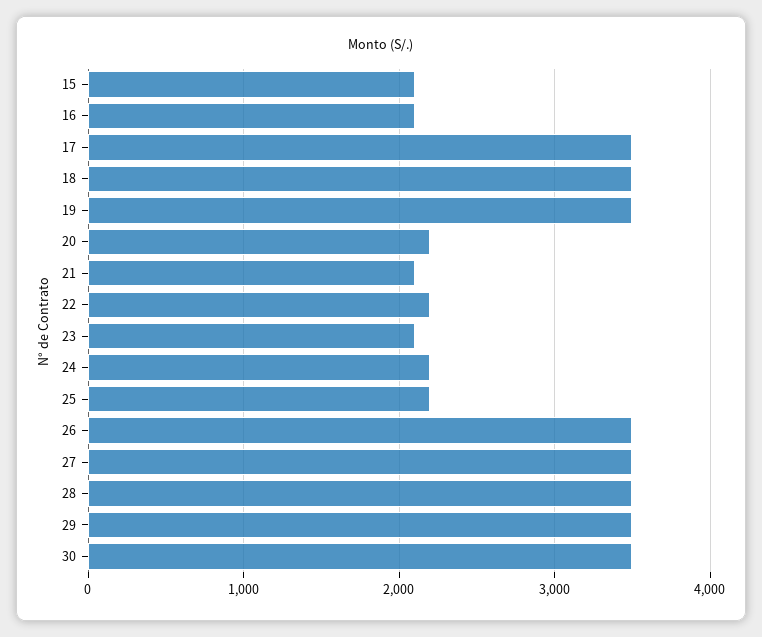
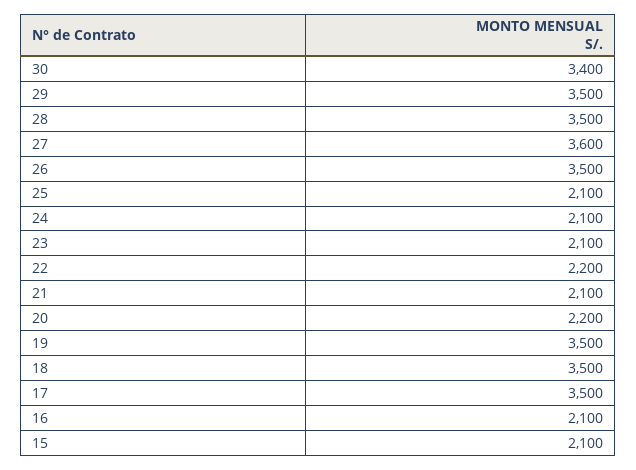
  {
    "15": 2100,
    "16": 2100,
    "17": 3500,
    "18": 3500,
    "19": 3500,
    "20": 2200,
    "21": 2100,
    "22": 2200,
    "23": 2100,
-   "24": 2200,
+   "24": 2100,
-   "25": 2200,
+   "25": 2100,
    "26": 3500,
-   "27": 3500,
+   "27": 3600,
    "28": 3500,
    "29": 3500,
-   "30": 3500
+   "30": 3400
  }

